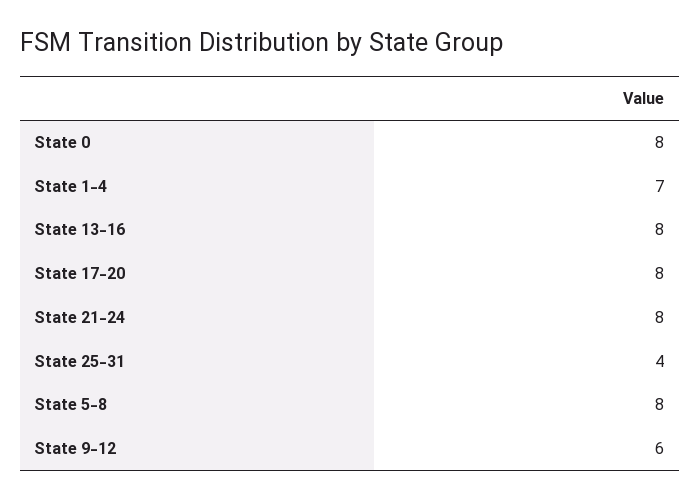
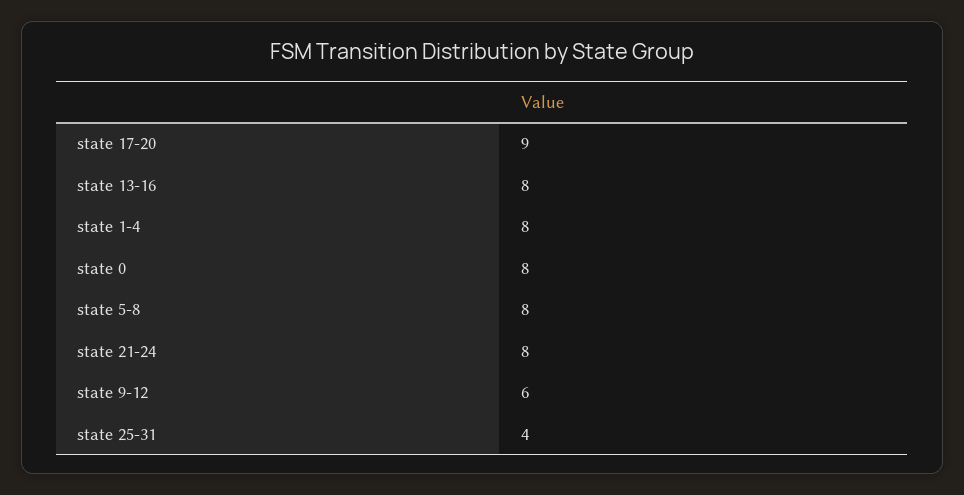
  {
    "State 0": 8,
-   "State 1-4": 7,
+   "State 1-4": 8,
    "State 13-16": 8,
-   "State 17-20": 8,
+   "State 17-20": 9,
    "State 21-24": 8,
    "State 25-31": 4,
    "State 5-8": 8,
    "State 9-12": 6
  }

